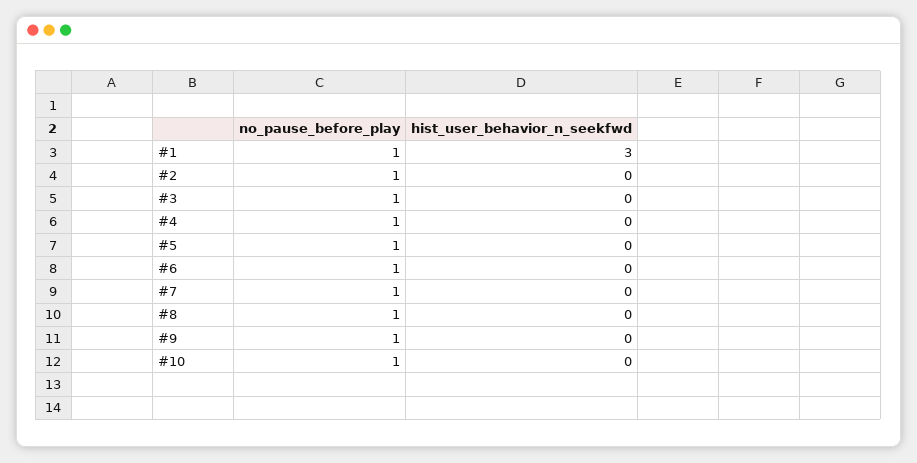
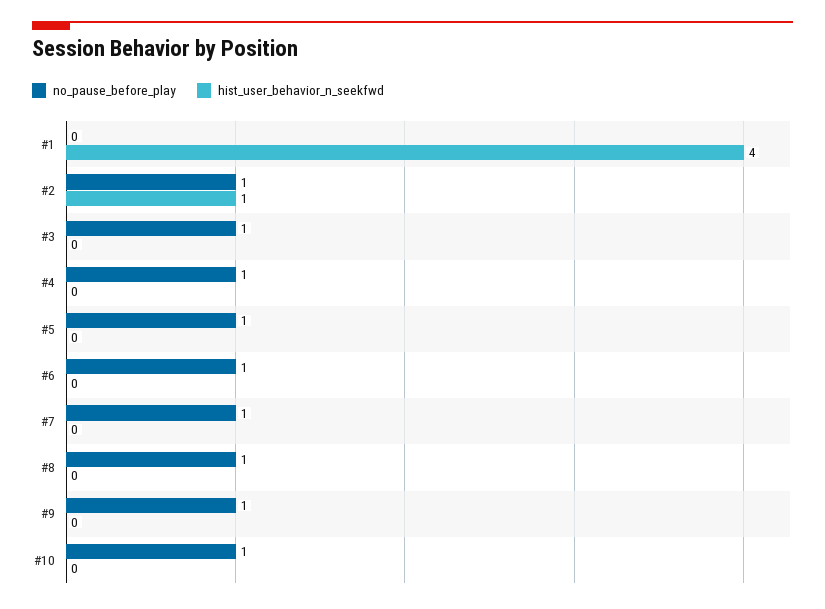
  {
    "no_pause_before_play": {
-     "#1": 1,
+     "#1": 0,
      "#2": 1,
      "#3": 1,
      "#4": 1,
      "#5": 1,
      "#6": 1,
      "#7": 1,
      "#8": 1,
      "#9": 1,
      "#10": 1
    },
    "hist_user_behavior_n_seekfwd": {
-     "#1": 3,
+     "#1": 4,
-     "#2": 0,
+     "#2": 1,
      "#3": 0,
      "#4": 0,
      "#5": 0,
      "#6": 0,
      "#7": 0,
      "#8": 0,
      "#9": 0,
      "#10": 0
    }
  }

